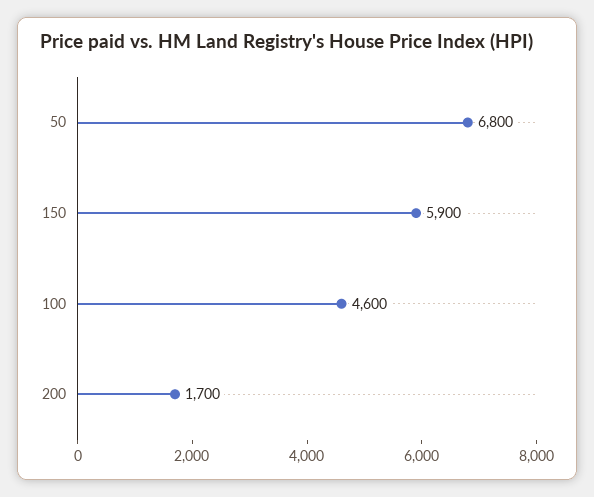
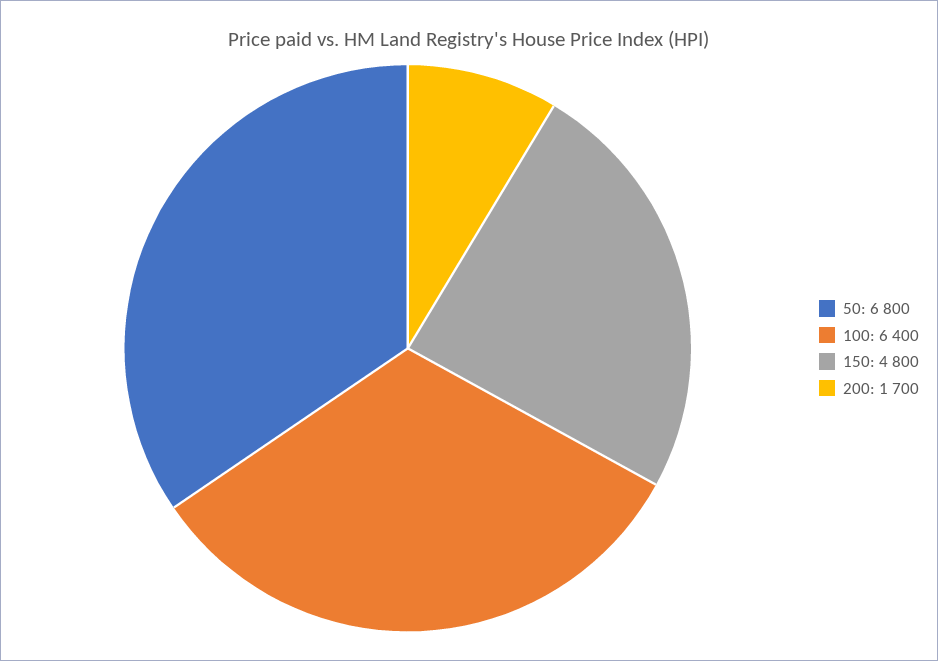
  {
    "50": 6800,
-   "150": 5900,
+   "150": 4800,
-   "100": 4600,
+   "100": 6400,
    "200": 1700
  }

